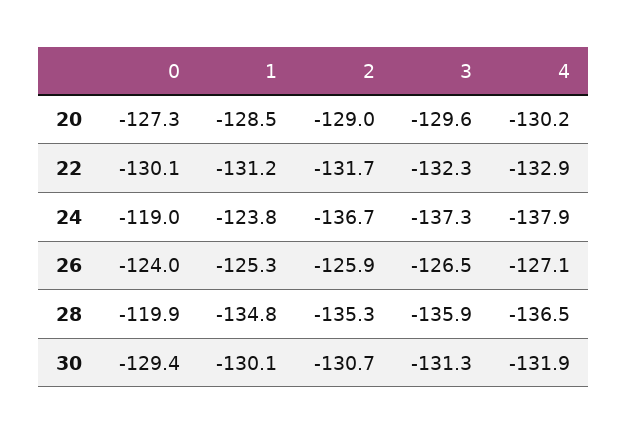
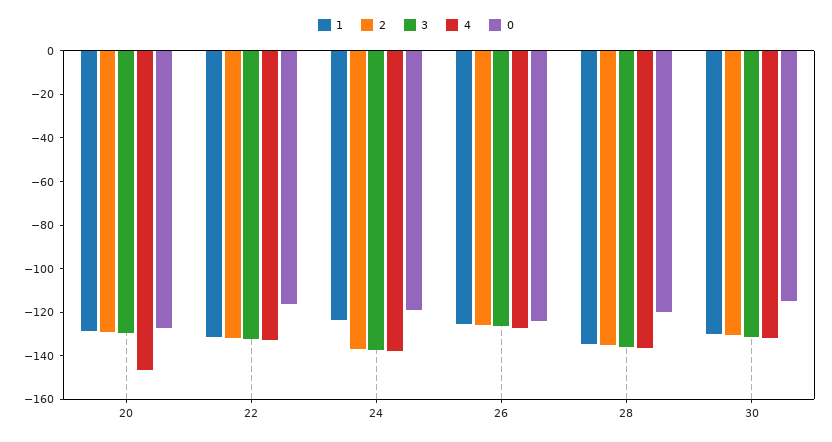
  {
    "0": {
      "20": -127.3,
-     "22": -130.1,
+     "22": -115,
      "24": -119,
      "26": -124,
      "28": -119.9,
-     "30": -129.4
+     "30": -115
    },
    "1": {
      "20": -128.5,
      "22": -131.2,
      "24": -123.8,
      "26": -125.3,
      "28": -134.8,
      "30": -130.1
    },
    "2": {
      "20": -129,
      "22": -131.7,
      "24": -136.7,
      "26": -125.9,
      "28": -135.3,
      "30": -130.7
    },
    "3": {
      "20": -129.6,
      "22": -132.3,
      "24": -137.3,
      "26": -126.5,
      "28": -135.9,
      "30": -131.3
    },
    "4": {
-     "20": -130.2,
+     "20": -145,
      "22": -132.9,
      "24": -137.9,
      "26": -127.1,
      "28": -136.5,
      "30": -131.9
    }
  }

